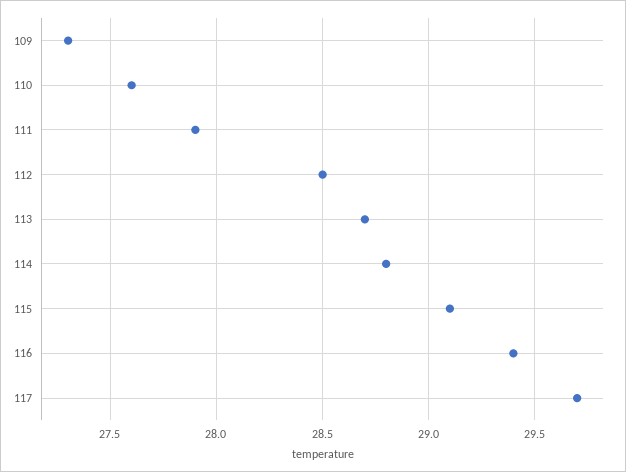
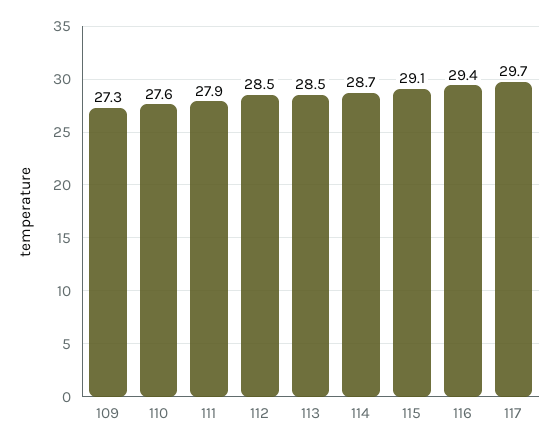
  {
    "109": 27.3,
    "110": 27.6,
    "111": 27.9,
    "112": 28.5,
-   "113": 28.7,
+   "113": 28.5,
-   "114": 28.8,
+   "114": 28.7,
    "115": 29.1,
    "116": 29.4,
    "117": 29.7
  }

